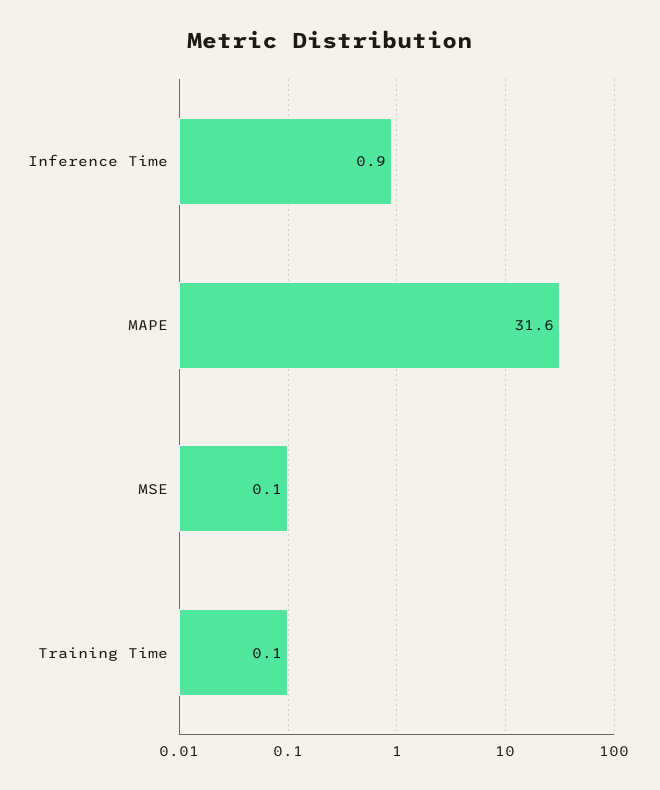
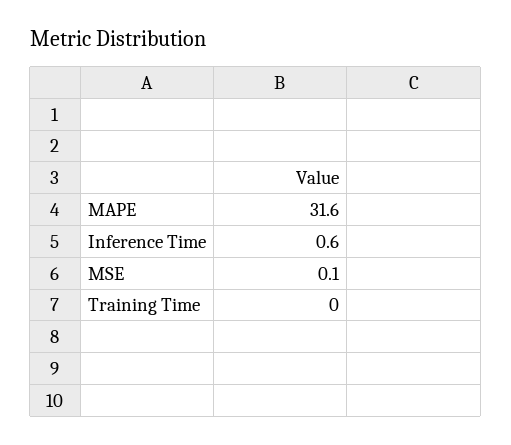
  {
-   "Inference Time": 0.9,
+   "Inference Time": 0.6,
    "MAPE": 31.6,
    "MSE": 0.1,
-   "Training Time": 0.1
+   "Training Time": 0
  }

